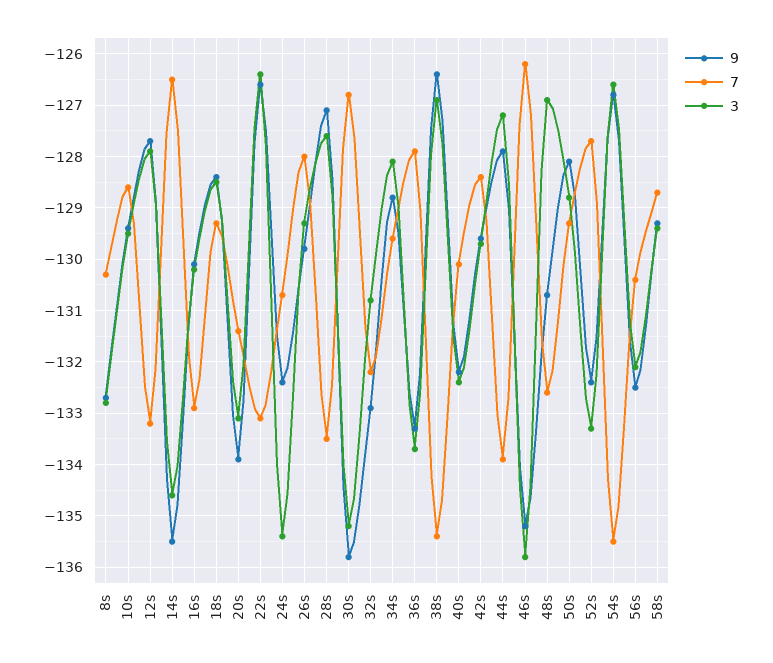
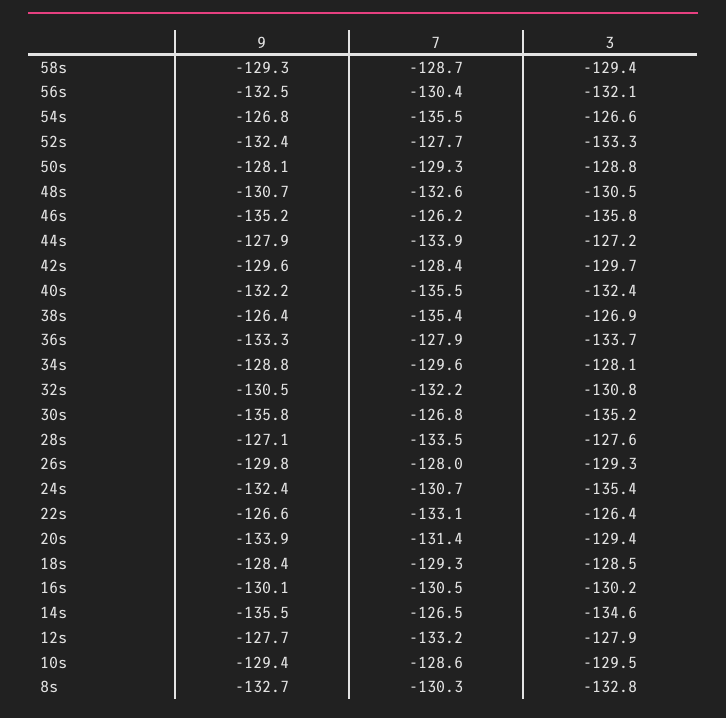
  {
    "9": {
      "8s": -132.7,
      "10s": -129.4,
      "12s": -127.7,
      "14s": -135.5,
      "16s": -130.1,
      "18s": -128.4,
      "20s": -133.9,
      "22s": -126.6,
      "24s": -132.4,
      "26s": -129.8,
      "28s": -127.1,
      "30s": -135.8,
-     "32s": -133,
+     "32s": -130.5,
      "34s": -128.8,
      "36s": -133.3,
      "38s": -126.4,
      "40s": -132.2,
      "42s": -129.6,
      "44s": -127.9,
      "46s": -135.2,
      "48s": -130.7,
      "50s": -128.1,
      "52s": -132.4,
      "54s": -126.8,
      "56s": -132.5,
      "58s": -129.3
    },
    "7": {
      "8s": -130.3,
      "10s": -128.6,
      "12s": -133.2,
      "14s": -126.5,
-     "16s": -133,
+     "16s": -130.5,
      "18s": -129.3,
      "20s": -131.4,
      "22s": -133.1,
      "24s": -130.7,
      "26s": -128,
      "28s": -133.5,
      "30s": -126.8,
      "32s": -132.2,
      "34s": -129.6,
      "36s": -127.9,
      "38s": -135.4,
-     "40s": -130,
+     "40s": -135.5,
      "42s": -128.4,
      "44s": -133.9,
      "46s": -126.2,
      "48s": -132.6,
      "50s": -129.3,
      "52s": -127.7,
      "54s": -135.5,
      "56s": -130.4,
      "58s": -128.7
    },
    "3": {
      "8s": -132.8,
      "10s": -129.5,
      "12s": -127.9,
      "14s": -134.6,
      "16s": -130.2,
      "18s": -128.5,
-     "20s": -133,
+     "20s": -129.4,
      "22s": -126.4,
      "24s": -135.4,
      "26s": -129.3,
      "28s": -127.6,
      "30s": -135.2,
      "32s": -130.8,
      "34s": -128.1,
      "36s": -133.7,
      "38s": -126.9,
      "40s": -132.4,
      "42s": -129.7,
      "44s": -127.2,
      "46s": -135.8,
-     "48s": -127,
+     "48s": -130.5,
      "50s": -128.8,
      "52s": -133.3,
      "54s": -126.6,
      "56s": -132.1,
      "58s": -129.4
    }
  }

